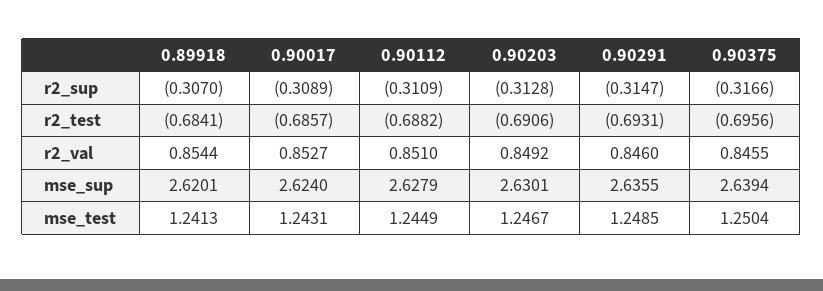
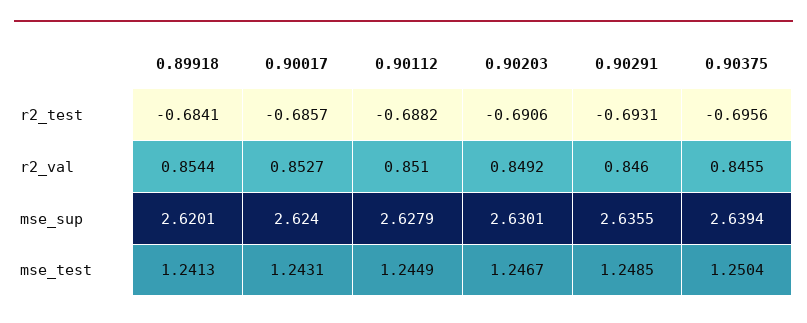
  {
    "0.89918": {
-     "r2_sup": -0.307,
      "r2_test": -0.6841,
      "r2_val": 0.8544,
      "mse_sup": 2.6201,
      "mse_test": 1.2413
    },
    "0.90017": {
-     "r2_sup": -0.3089,
      "r2_test": -0.6857,
      "r2_val": 0.8527,
      "mse_sup": 2.624,
      "mse_test": 1.2431
    },
    "0.90112": {
-     "r2_sup": -0.3109,
      "r2_test": -0.6882,
      "r2_val": 0.851,
      "mse_sup": 2.6279,
      "mse_test": 1.2449
    },
    "0.90203": {
-     "r2_sup": -0.3128,
      "r2_test": -0.6906,
      "r2_val": 0.8492,
      "mse_sup": 2.6301,
      "mse_test": 1.2467
    },
    "0.90291": {
-     "r2_sup": -0.3147,
      "r2_test": -0.6931,
      "r2_val": 0.846,
      "mse_sup": 2.6355,
      "mse_test": 1.2485
    },
    "0.90375": {
-     "r2_sup": -0.3166,
      "r2_test": -0.6956,
      "r2_val": 0.8455,
      "mse_sup": 2.6394,
      "mse_test": 1.2504
    }
  }

